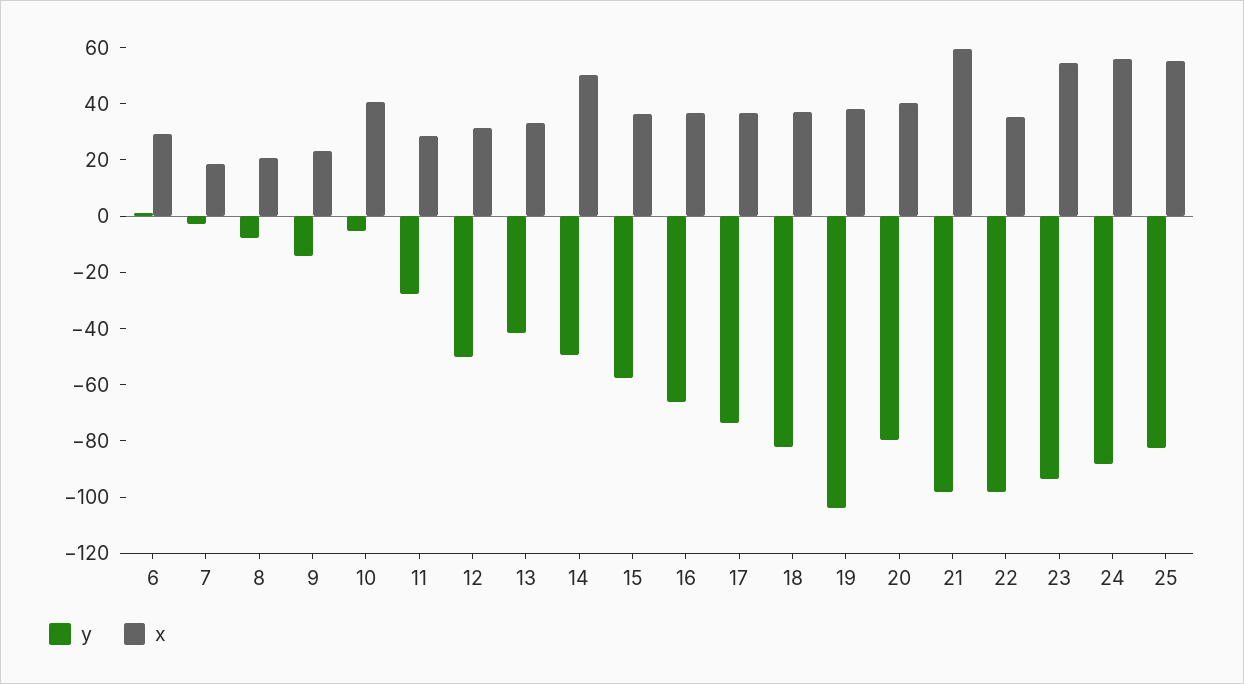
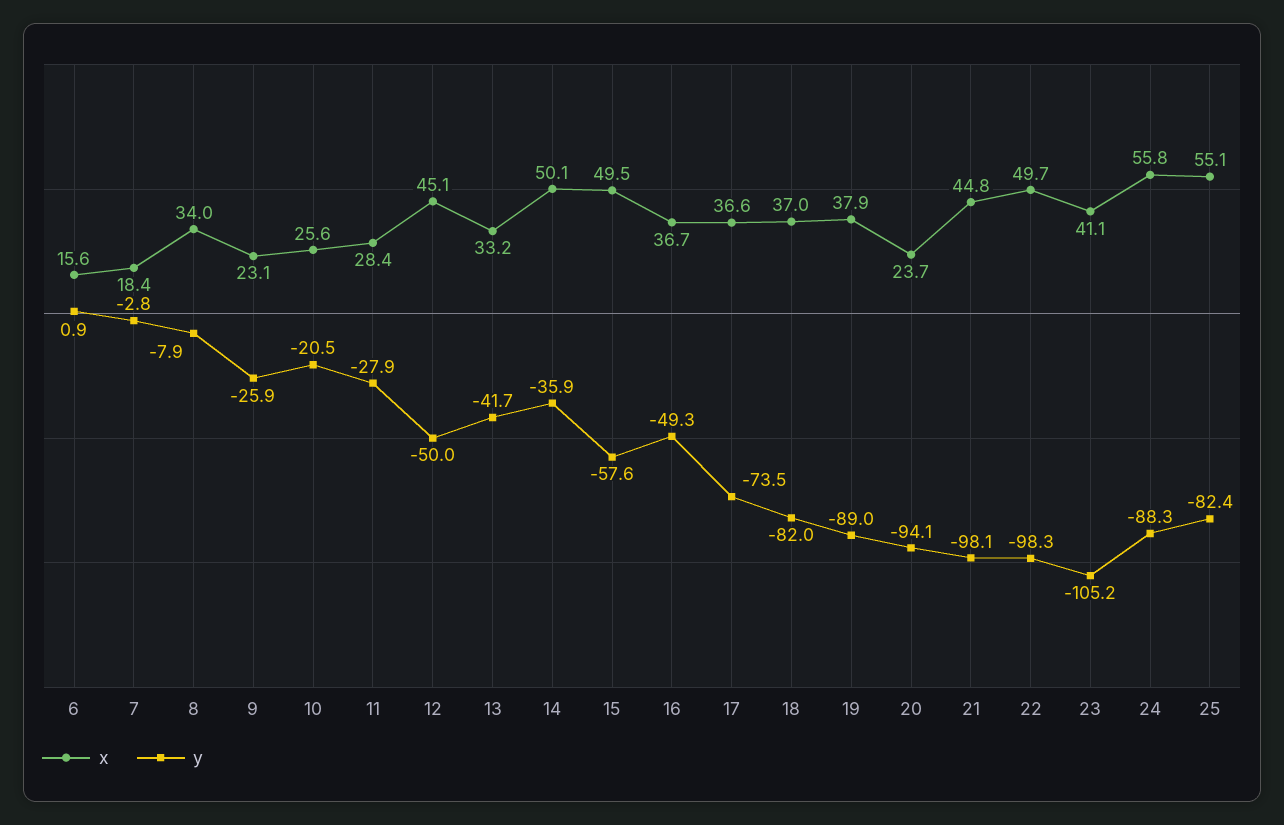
  {
    "y": {
      "6": 0.9,
      "7": -2.8,
      "8": -7.9,
-     "9": -15,
+     "9": -25.9,
-     "10": -5,
+     "10": -20.5,
      "11": -27.9,
      "12": -50,
      "13": -41.7,
-     "14": -50,
+     "14": -35.9,
      "15": -57.6,
-     "16": -65,
+     "16": -49.3,
      "17": -73.5,
      "18": -82,
-     "19": -105,
+     "19": -89,
-     "20": -80,
+     "20": -94.1,
      "21": -98.1,
      "22": -98.3,
-     "23": -95,
+     "23": -105.2,
      "24": -88.3,
      "25": -82.4
    },
    "x": {
-     "6": 30,
+     "6": 15.6,
      "7": 18.4,
-     "8": 20,
+     "8": 34,
      "9": 23.1,
-     "10": 40,
+     "10": 25.6,
      "11": 28.4,
-     "12": 30,
+     "12": 45.1,
      "13": 33.2,
      "14": 50.1,
-     "15": 35,
+     "15": 49.5,
      "16": 36.7,
      "17": 36.6,
      "18": 37,
      "19": 37.9,
-     "20": 40,
+     "20": 23.7,
-     "21": 60,
+     "21": 44.8,
-     "22": 35,
+     "22": 49.7,
-     "23": 55,
+     "23": 41.1,
      "24": 55.8,
      "25": 55.1
    }
  }

